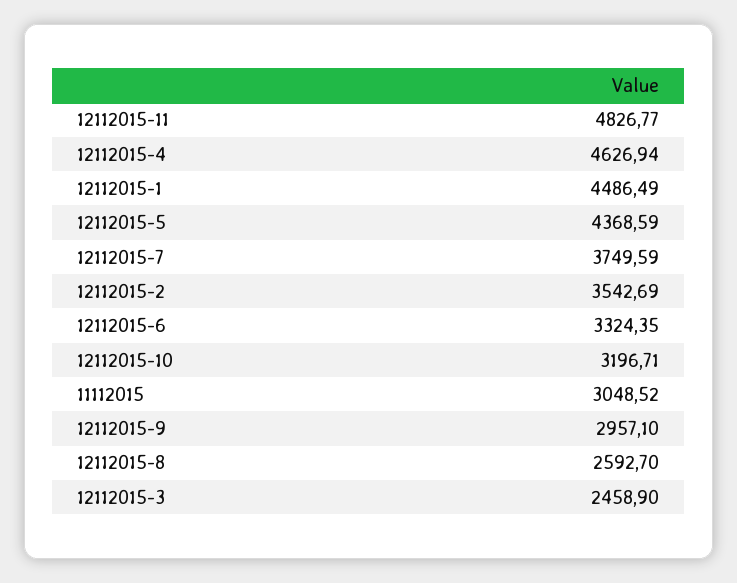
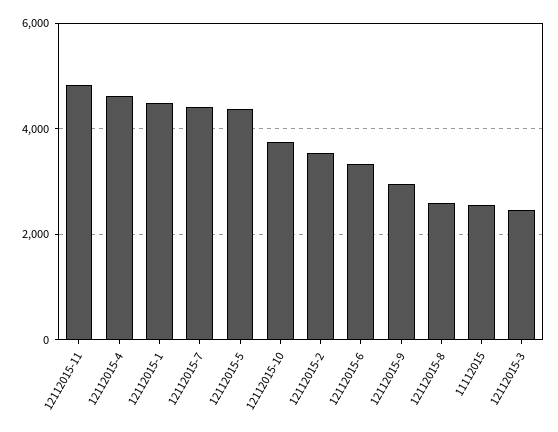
  {
    "12112015-11": 4826.77,
    "12112015-4": 4626.94,
    "12112015-1": 4486.49,
    "12112015-5": 4368.59,
-   "12112015-7": 3749.59,
+   "12112015-7": 4400,
    "12112015-2": 3542.69,
    "12112015-6": 3324.35,
-   "12112015-10": 3196.71,
+   "12112015-10": 3800,
-   "11112015": 3048.52,
+   "11112015": 2600,
    "12112015-9": 2957.1,
    "12112015-8": 2592.7,
    "12112015-3": 2458.9
  }

